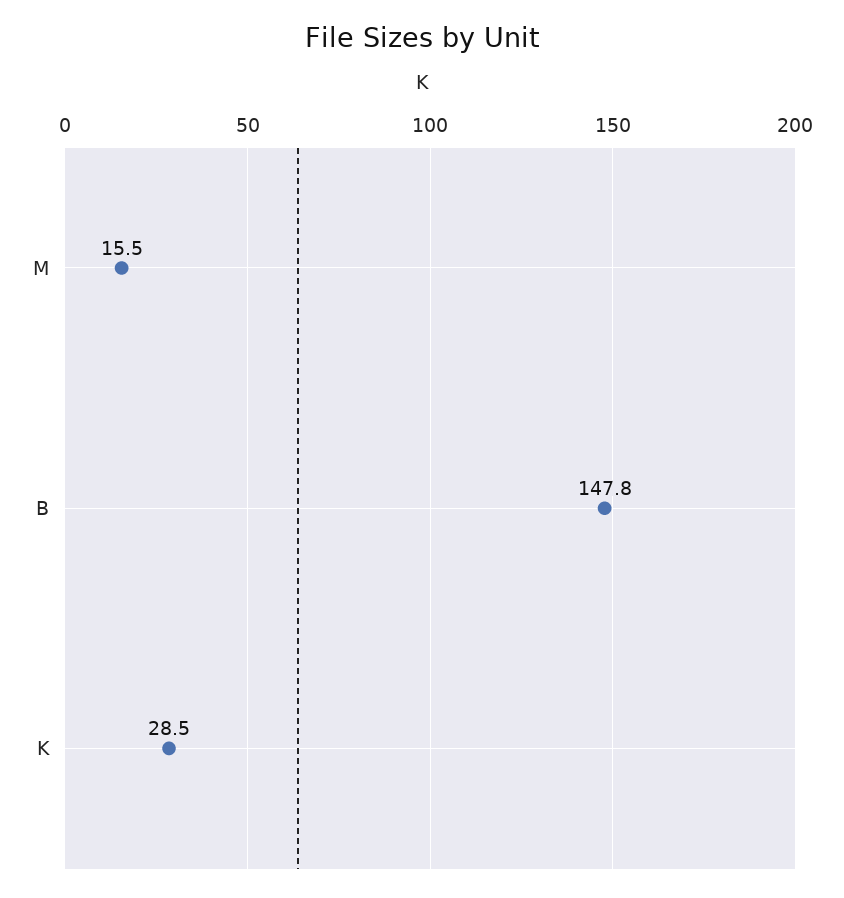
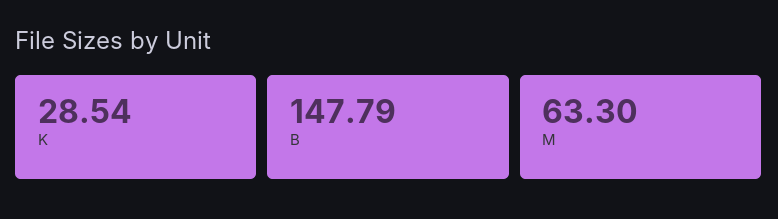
  {
-   "M": 15.5,
+   "M": 63.3,
    "B": 147.79,
    "K": 28.54
  }

